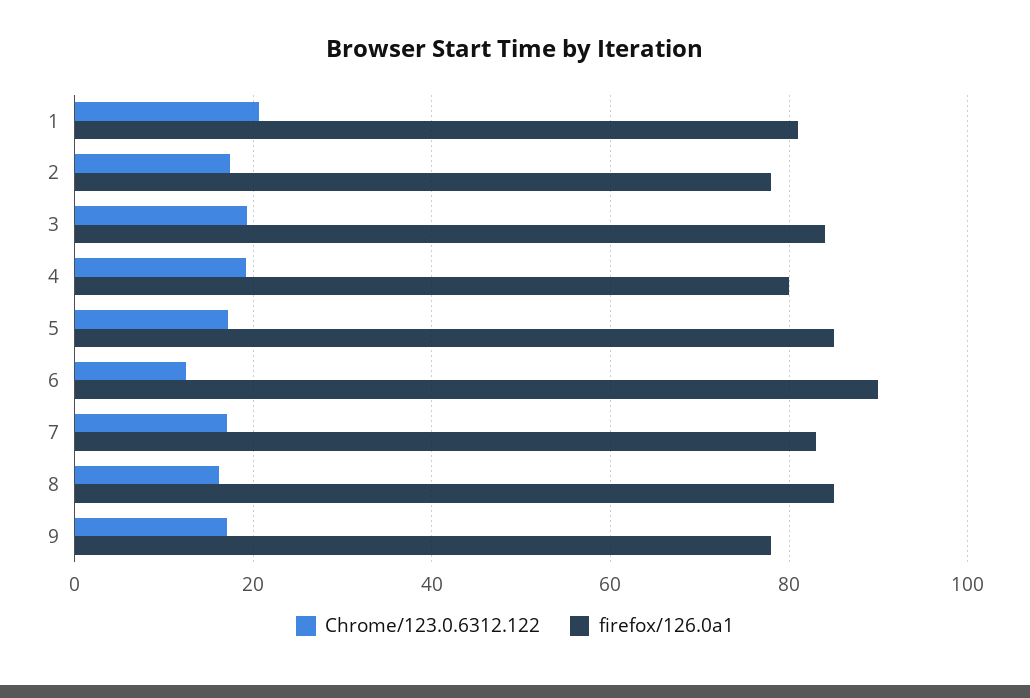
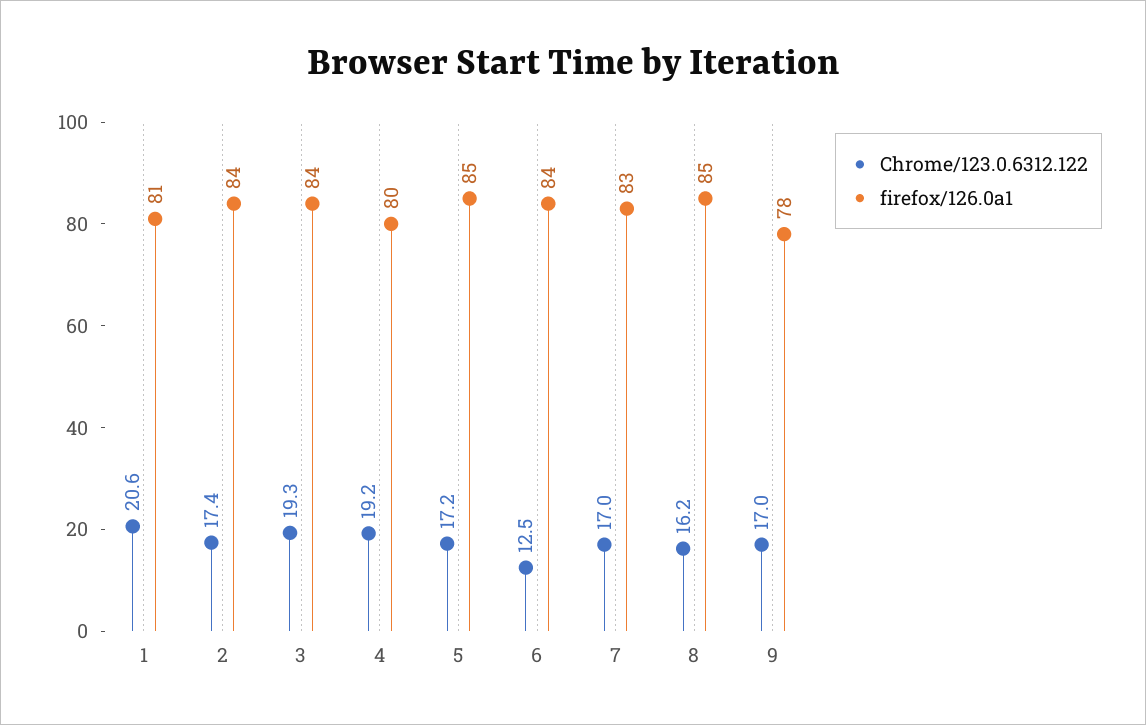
  {
    "Chrome/123.0.6312.122": {
      "1": 20.6,
      "2": 17.4,
      "3": 19.3,
      "4": 19.2,
      "5": 17.2,
      "6": 12.5,
      "7": 17,
      "8": 16.2,
      "9": 17
    },
    "firefox/126.0a1": {
      "1": 81,
-     "2": 78,
+     "2": 84,
      "3": 84,
      "4": 80,
      "5": 85,
-     "6": 90,
+     "6": 84,
      "7": 83,
      "8": 85,
      "9": 78
    }
  }

